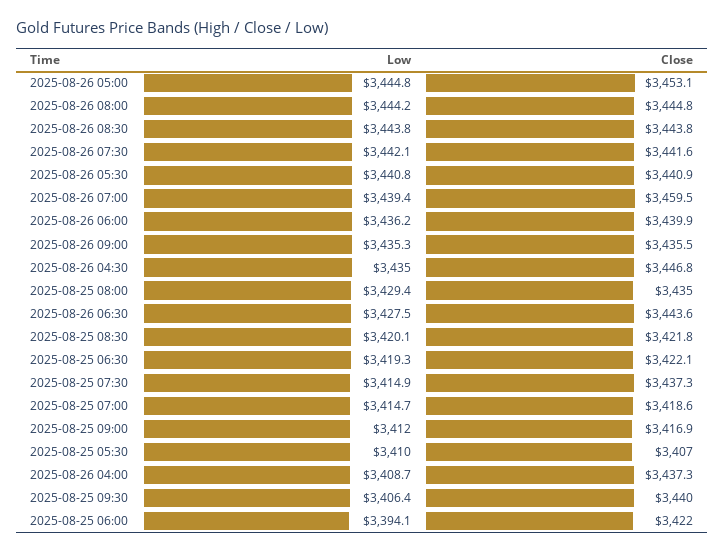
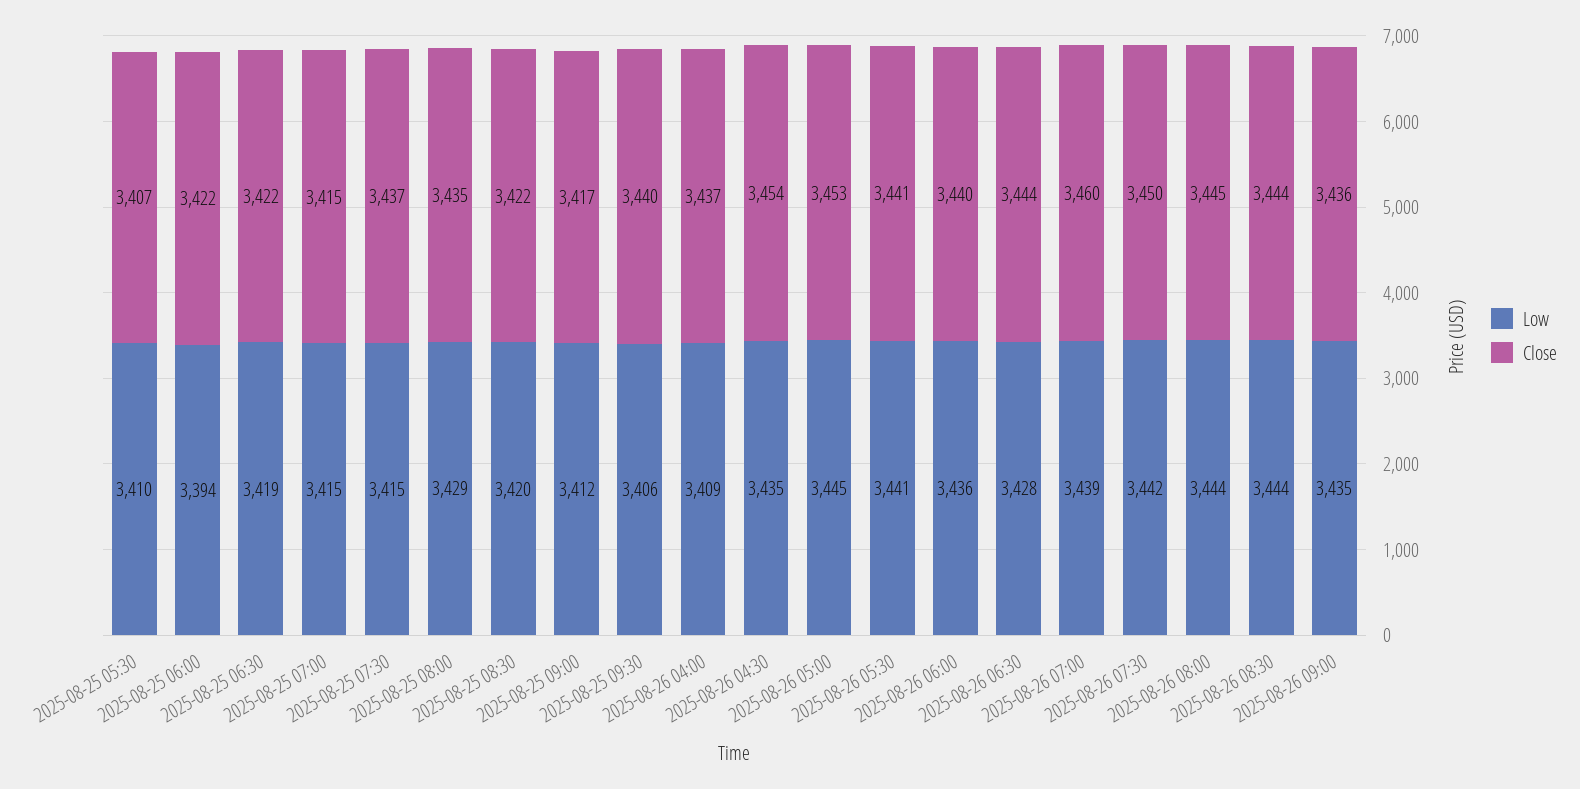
  {
    "Low": {
      "2025-08-26 05:00": 3444.8,
      "2025-08-26 08:00": 3444.2,
      "2025-08-26 08:30": 3443.8,
      "2025-08-26 07:30": 3442.1,
      "2025-08-26 05:30": 3440.8,
      "2025-08-26 07:00": 3439.4,
      "2025-08-26 06:00": 3436.2,
      "2025-08-26 09:00": 3435.3,
      "2025-08-26 04:30": 3435,
      "2025-08-25 08:00": 3429.4,
      "2025-08-26 06:30": 3427.5,
      "2025-08-25 08:30": 3420.1,
      "2025-08-25 06:30": 3419.3,
      "2025-08-25 07:30": 3414.9,
      "2025-08-25 07:00": 3414.7,
      "2025-08-25 09:00": 3412,
      "2025-08-25 05:30": 3410,
      "2025-08-26 04:00": 3408.7,
      "2025-08-25 09:30": 3406.4,
      "2025-08-25 06:00": 3394.1
    },
    "Close": {
      "2025-08-26 05:00": 3453.1,
      "2025-08-26 08:00": 3444.8,
      "2025-08-26 08:30": 3443.8,
-     "2025-08-26 07:30": 3441.6,
+     "2025-08-26 07:30": 3450,
      "2025-08-26 05:30": 3440.9,
      "2025-08-26 07:00": 3459.5,
      "2025-08-26 06:00": 3439.9,
      "2025-08-26 09:00": 3435.5,
-     "2025-08-26 04:30": 3446.8,
+     "2025-08-26 04:30": 3454,
      "2025-08-25 08:00": 3435,
      "2025-08-26 06:30": 3443.6,
      "2025-08-25 08:30": 3421.8,
      "2025-08-25 06:30": 3422.1,
      "2025-08-25 07:30": 3437.3,
-     "2025-08-25 07:00": 3418.6,
+     "2025-08-25 07:00": 3415,
      "2025-08-25 09:00": 3416.9,
      "2025-08-25 05:30": 3407,
      "2025-08-26 04:00": 3437.3,
      "2025-08-25 09:30": 3440,
      "2025-08-25 06:00": 3422
    }
  }

